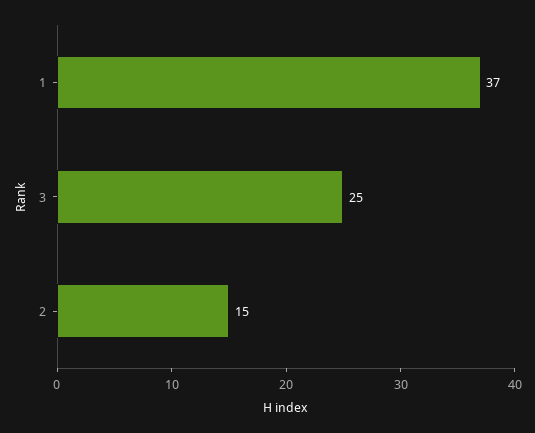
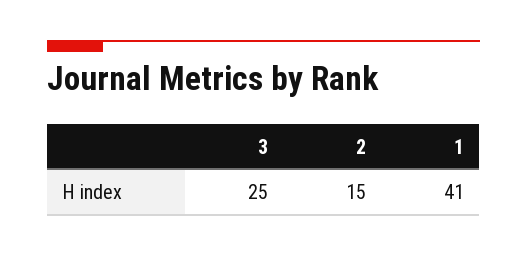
  {
-   "1": 37,
+   "1": 41,
    "3": 25,
    "2": 15
  }

